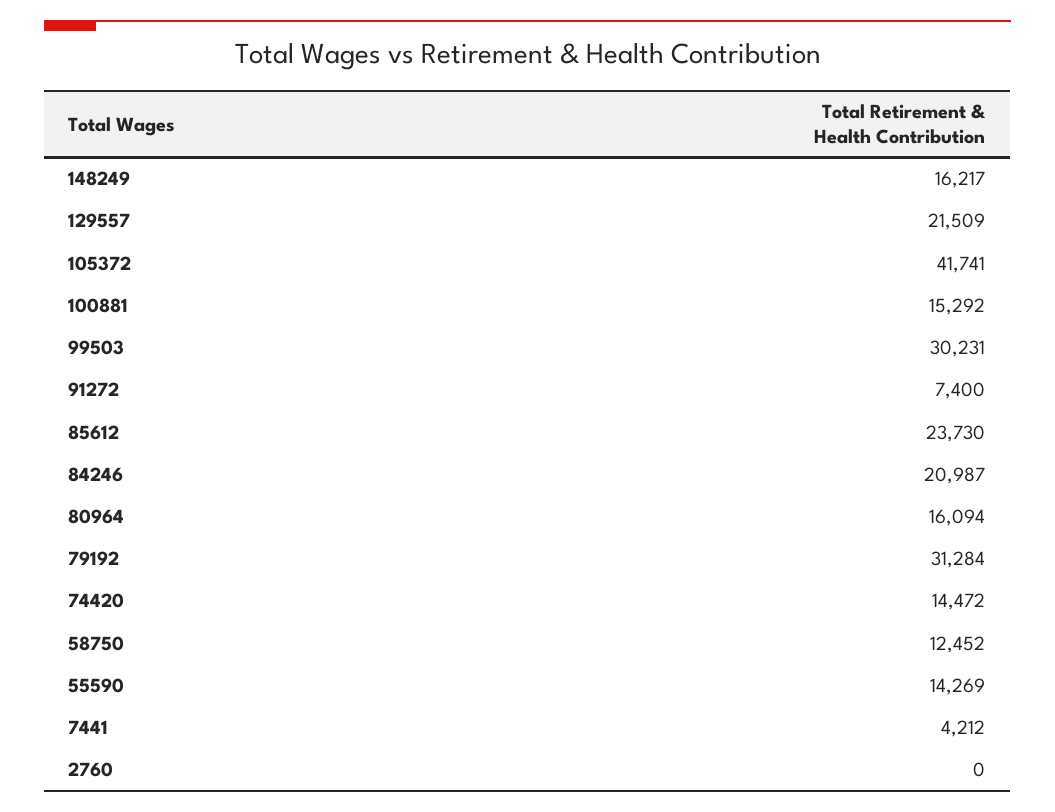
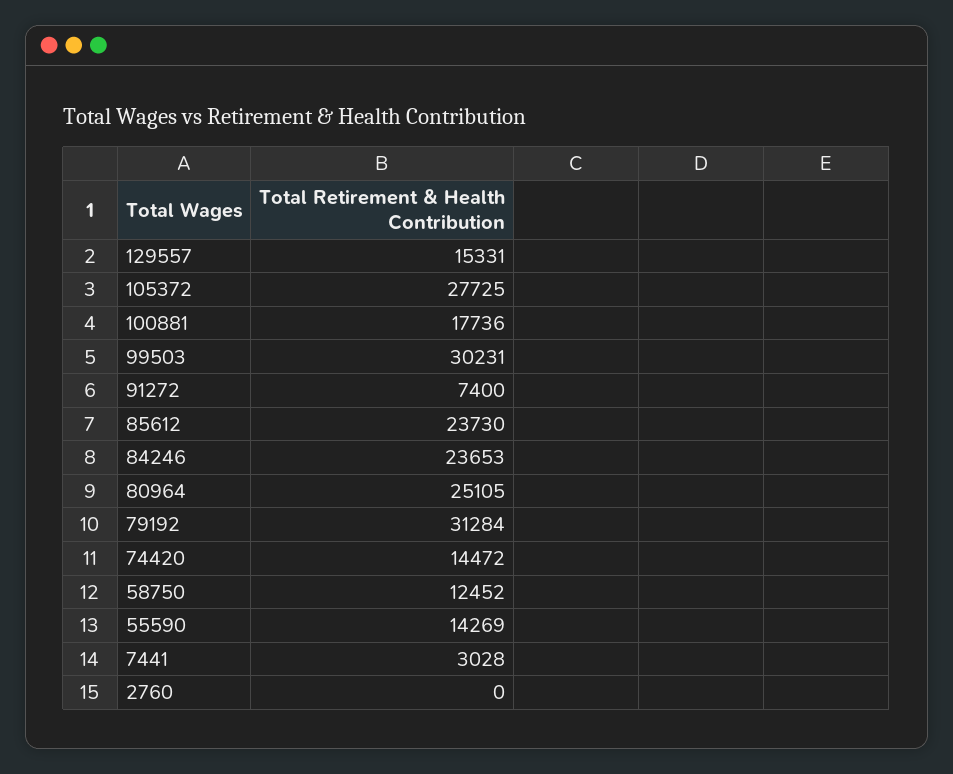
  {
-   "148249": 16217,
-   "129557": 21509,
+   "129557": 15331,
-   "105372": 41741,
+   "105372": 27725,
-   "100881": 15292,
+   "100881": 17736,
    "99503": 30231,
    "91272": 7400,
    "85612": 23730,
-   "84246": 20987,
+   "84246": 23653,
-   "80964": 16094,
+   "80964": 25105,
    "79192": 31284,
    "74420": 14472,
    "58750": 12452,
    "55590": 14269,
-   "7441": 4212,
+   "7441": 3028,
    "2760": 0
  }

